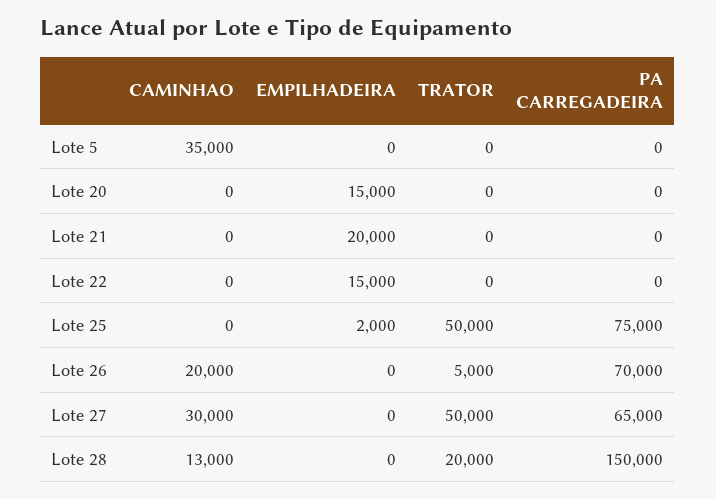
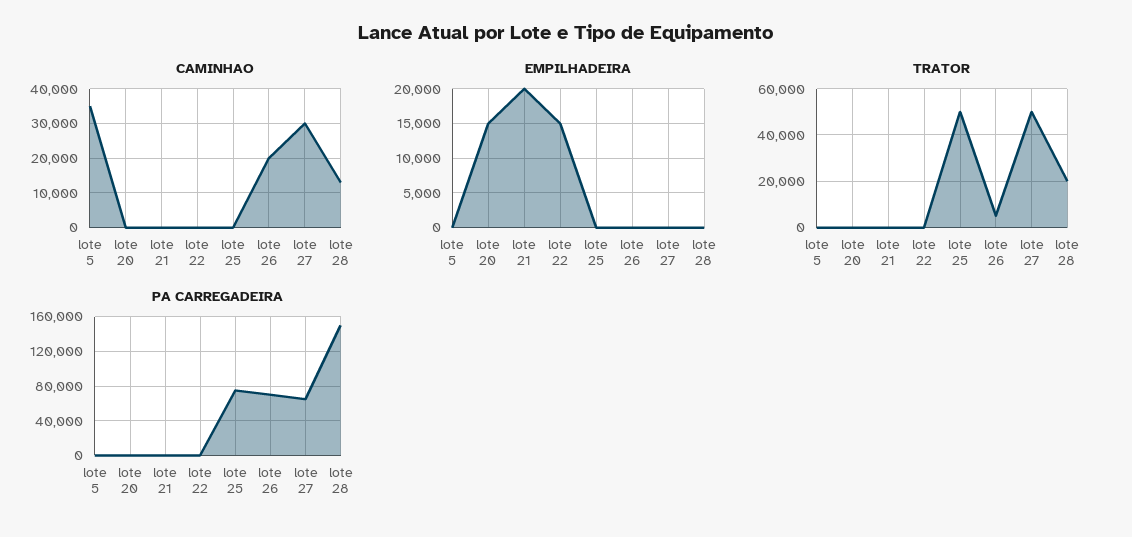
  {
    "CAMINHAO": {
      "Lote 5": 35000,
      "Lote 20": 0,
      "Lote 21": 0,
      "Lote 22": 0,
      "Lote 25": 0,
      "Lote 26": 20000,
      "Lote 27": 30000,
      "Lote 28": 13000
    },
    "EMPILHADEIRA": {
      "Lote 5": 0,
      "Lote 20": 15000,
      "Lote 21": 20000,
      "Lote 22": 15000,
-     "Lote 25": 2000,
+     "Lote 25": 0,
      "Lote 26": 0,
      "Lote 27": 0,
      "Lote 28": 0
    },
    "TRATOR": {
      "Lote 5": 0,
      "Lote 20": 0,
      "Lote 21": 0,
      "Lote 22": 0,
      "Lote 25": 50000,
      "Lote 26": 5000,
      "Lote 27": 50000,
      "Lote 28": 20000
    },
    "PA CARREGADEIRA": {
      "Lote 5": 0,
      "Lote 20": 0,
      "Lote 21": 0,
      "Lote 22": 0,
      "Lote 25": 75000,
      "Lote 26": 70000,
      "Lote 27": 65000,
      "Lote 28": 150000
    }
  }

